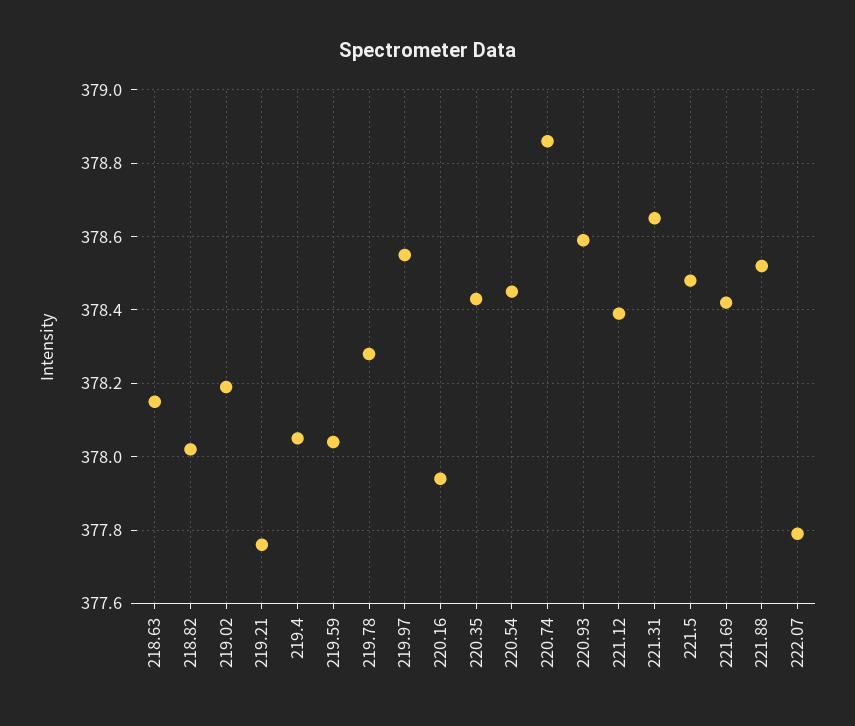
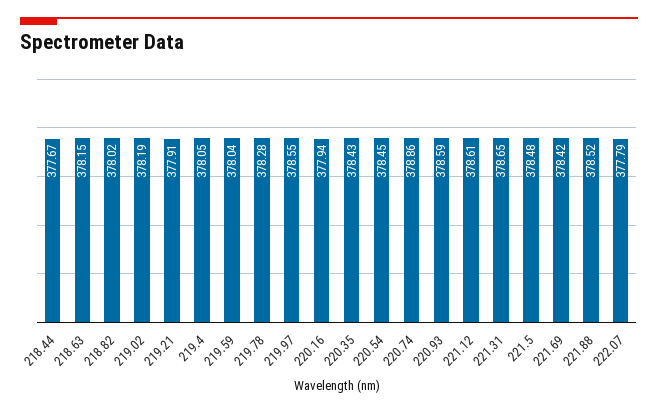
  {
    "218.63": 378.15,
    "218.82": 378.02,
    "219.02": 378.19,
-   "219.21": 377.75,
+   "219.21": 377.91,
    "219.4": 378.05,
    "219.59": 378.04,
    "219.78": 378.28,
    "219.97": 378.55,
    "220.16": 377.94,
    "220.35": 378.43,
    "220.54": 378.45,
    "220.74": 378.86,
    "220.93": 378.59,
-   "221.12": 378.4,
+   "221.12": 378.61,
    "221.31": 378.65,
    "221.5": 378.48,
    "221.69": 378.42,
    "221.88": 378.52,
-   "222.07": 377.79
+   "222.07": 377.79,
+   "218.44": 377.67
  }

